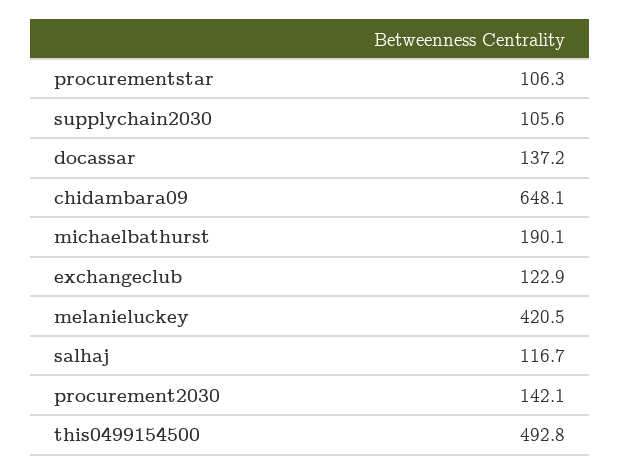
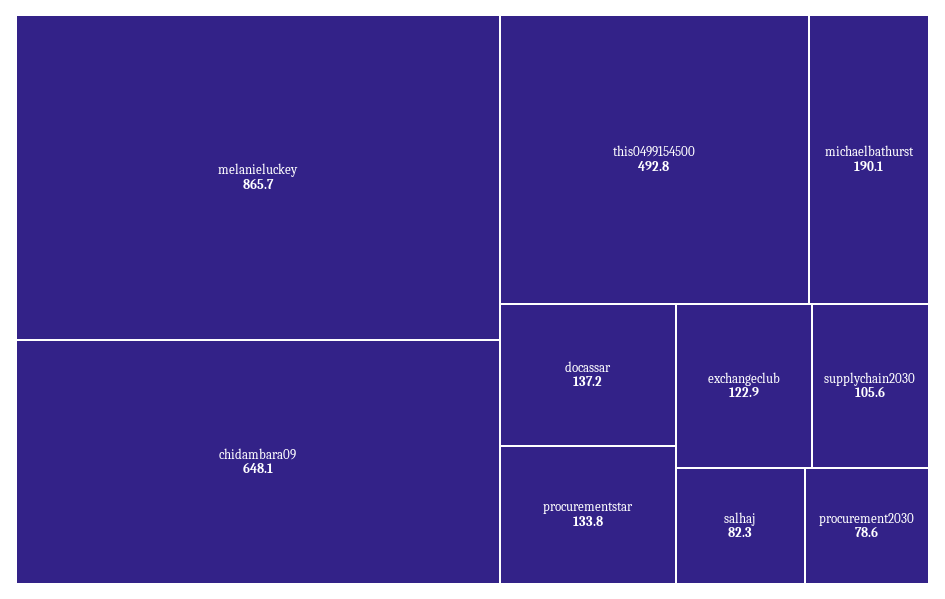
  {
-   "procurementstar": 106.3,
+   "procurementstar": 133.8,
    "supplychain2030": 105.6,
    "docassar": 137.2,
    "chidambara09": 648.1,
    "michaelbathurst": 190.1,
    "exchangeclub": 122.9,
-   "melanieluckey": 420.5,
+   "melanieluckey": 865.7,
-   "salhaj": 116.7,
+   "salhaj": 82.3,
-   "procurement2030": 142.1,
+   "procurement2030": 78.6,
    "this0499154500": 492.8
  }

